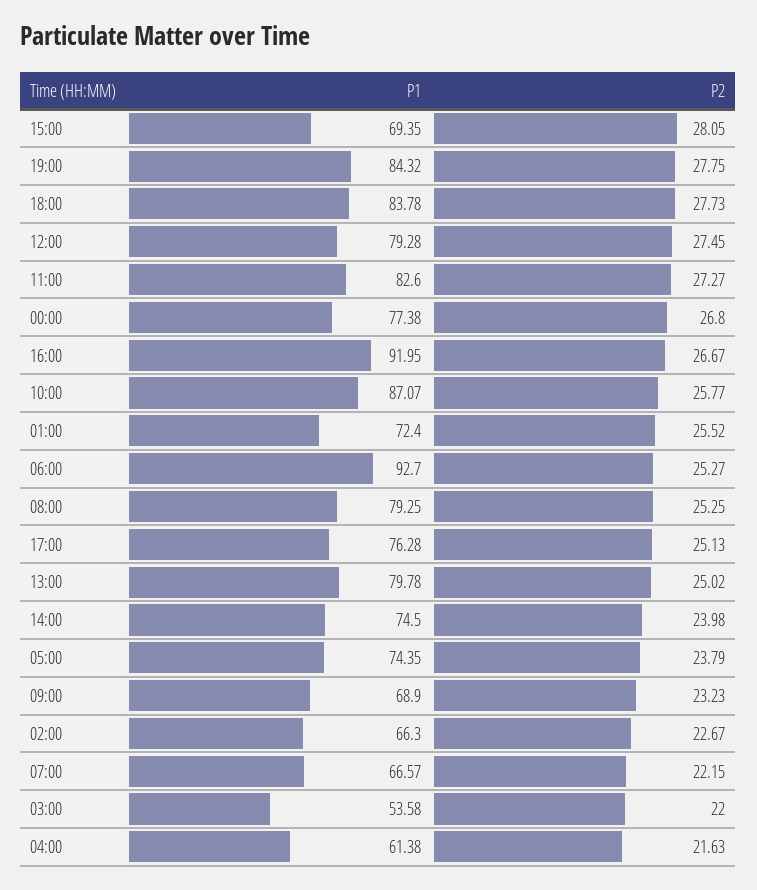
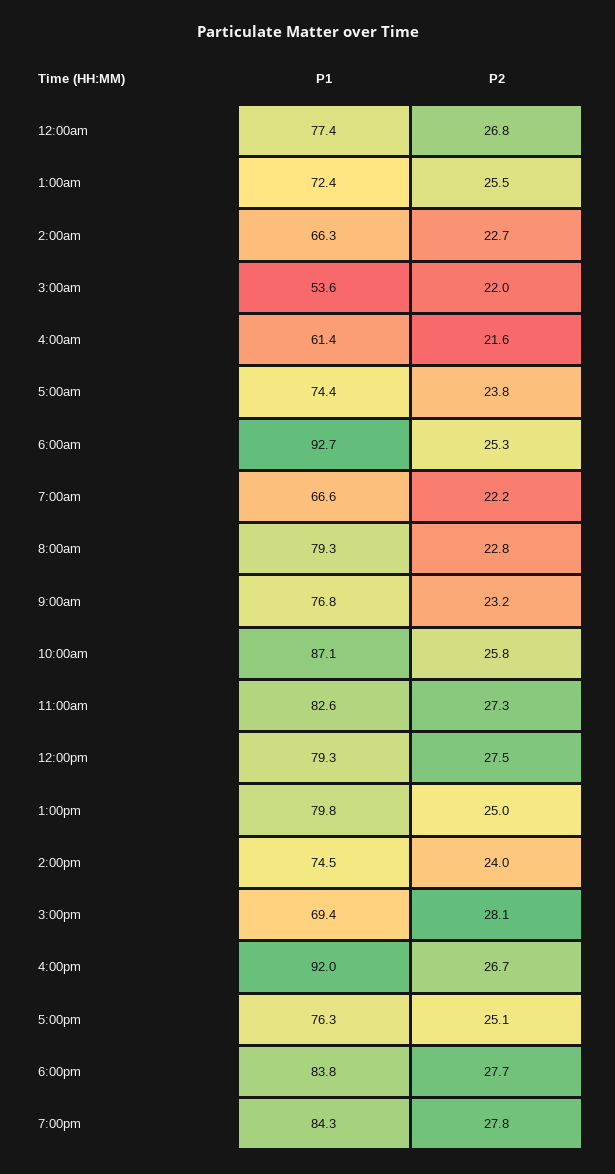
  {
    "P1": {
      "15:00": 69.35,
      "19:00": 84.32,
      "18:00": 83.78,
      "12:00": 79.28,
      "11:00": 82.6,
      "00:00": 77.38,
      "16:00": 91.95,
      "10:00": 87.07,
      "01:00": 72.4,
      "06:00": 92.7,
      "08:00": 79.25,
      "17:00": 76.28,
      "13:00": 79.78,
      "14:00": 74.5,
      "05:00": 74.35,
-     "09:00": 68.9,
+     "09:00": 76.8,
      "02:00": 66.3,
      "07:00": 66.57,
      "03:00": 53.58,
      "04:00": 61.38
    },
    "P2": {
      "15:00": 28.05,
      "19:00": 27.75,
      "18:00": 27.73,
      "12:00": 27.45,
      "11:00": 27.27,
      "00:00": 26.8,
      "16:00": 26.67,
      "10:00": 25.77,
      "01:00": 25.52,
      "06:00": 25.27,
-     "08:00": 25.25,
+     "08:00": 22.8,
      "17:00": 25.13,
      "13:00": 25.02,
      "14:00": 23.98,
      "05:00": 23.79,
      "09:00": 23.23,
      "02:00": 22.67,
      "07:00": 22.15,
      "03:00": 22,
      "04:00": 21.63
    }
  }

